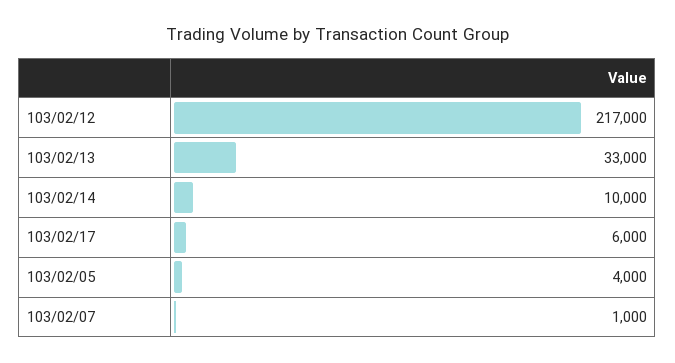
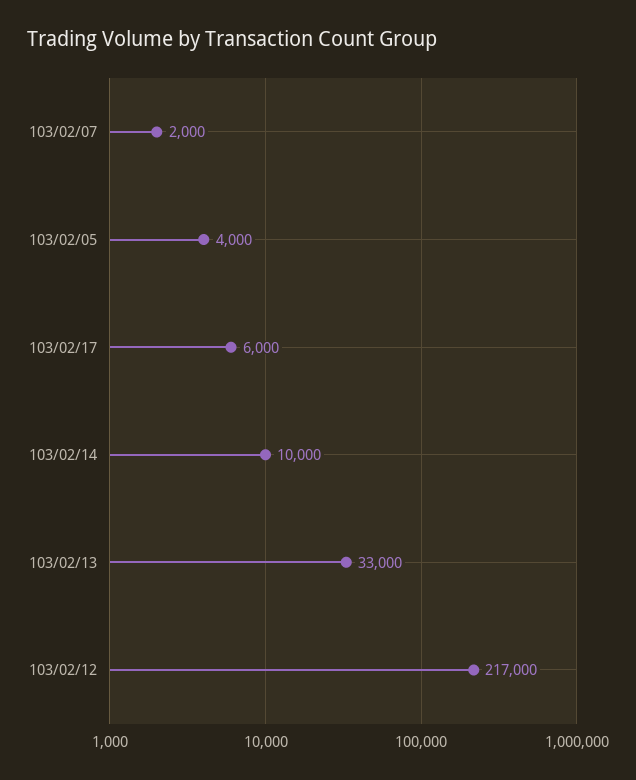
  {
    "103/02/12": 217000,
    "103/02/13": 33000,
    "103/02/14": 10000,
    "103/02/17": 6000,
    "103/02/05": 4000,
-   "103/02/07": 1000
+   "103/02/07": 2000
  }

